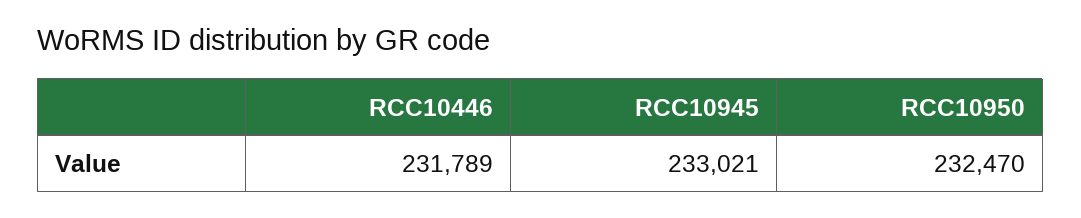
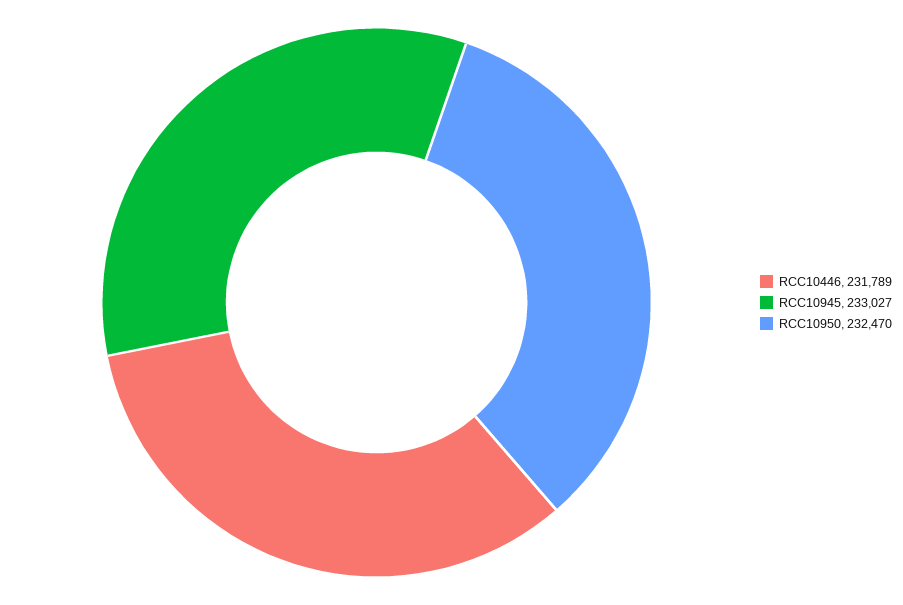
  {
    "RCC10446": 231789,
-   "RCC10945": 233021,
+   "RCC10945": 233027,
    "RCC10950": 232470
  }

